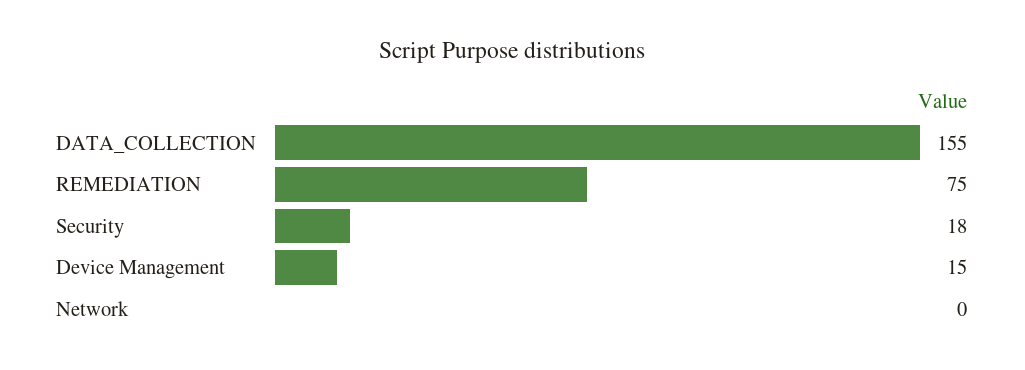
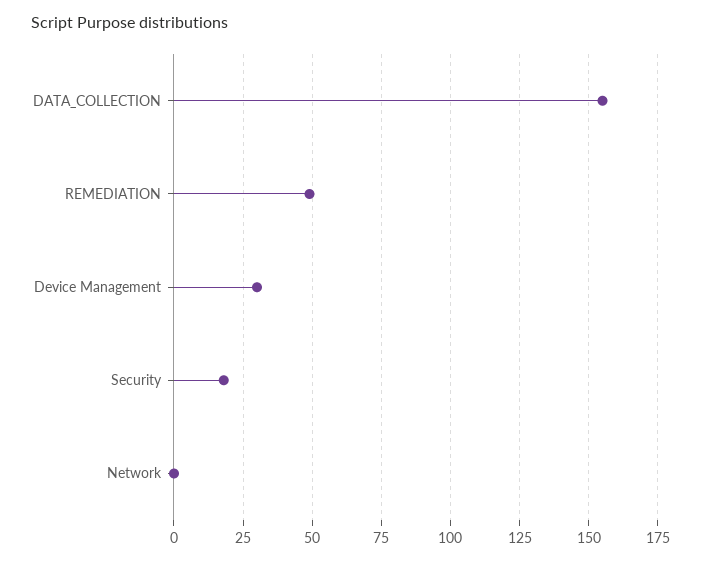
  {
    "DATA_COLLECTION": 155,
-   "REMEDIATION": 75,
+   "REMEDIATION": 50,
    "Security": 18,
-   "Device Management": 15,
+   "Device Management": 30,
    "Network": 0
  }

